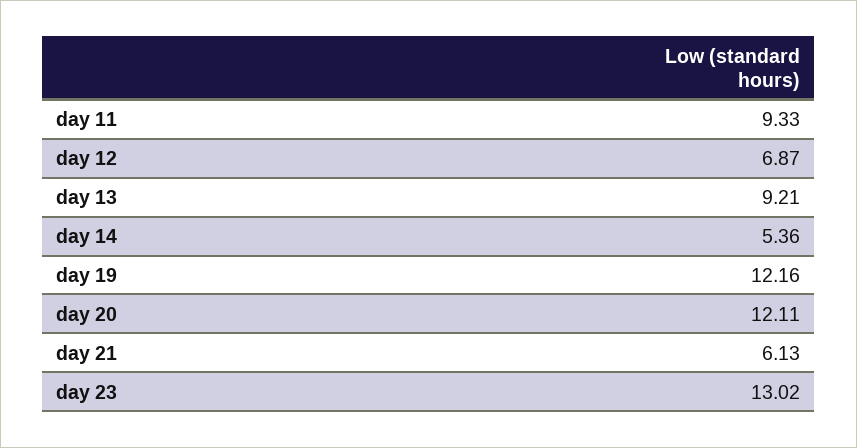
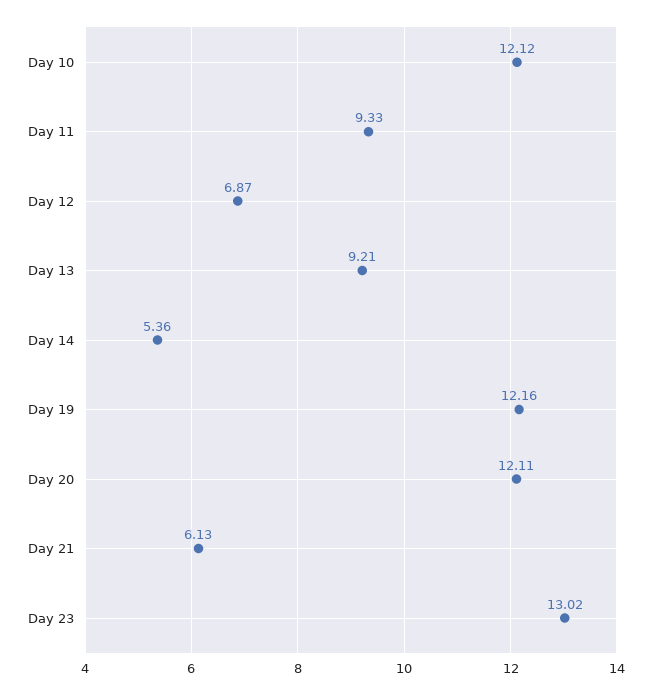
  {
    "day 11": 9.33,
    "day 12": 6.87,
    "day 13": 9.21,
    "day 14": 5.36,
    "day 19": 12.16,
    "day 20": 12.11,
    "day 21": 6.13,
-   "day 23": 13.02
+   "day 23": 13.02,
+   "Day 10": 12.12
  }

